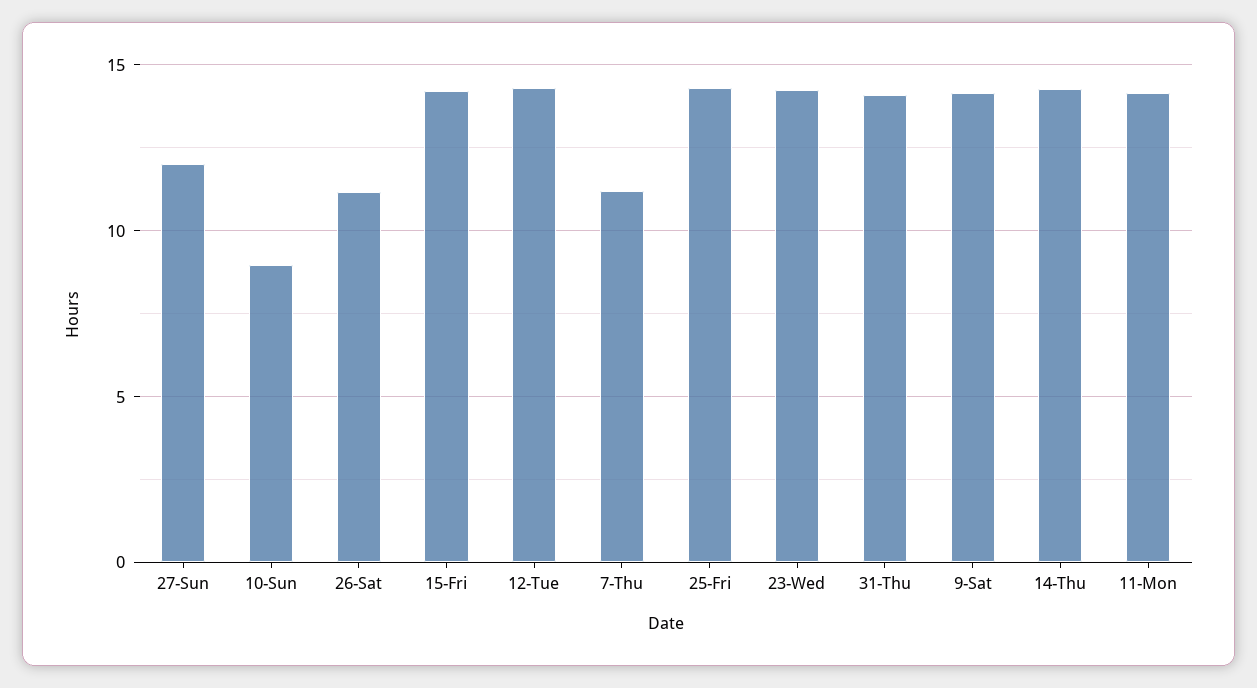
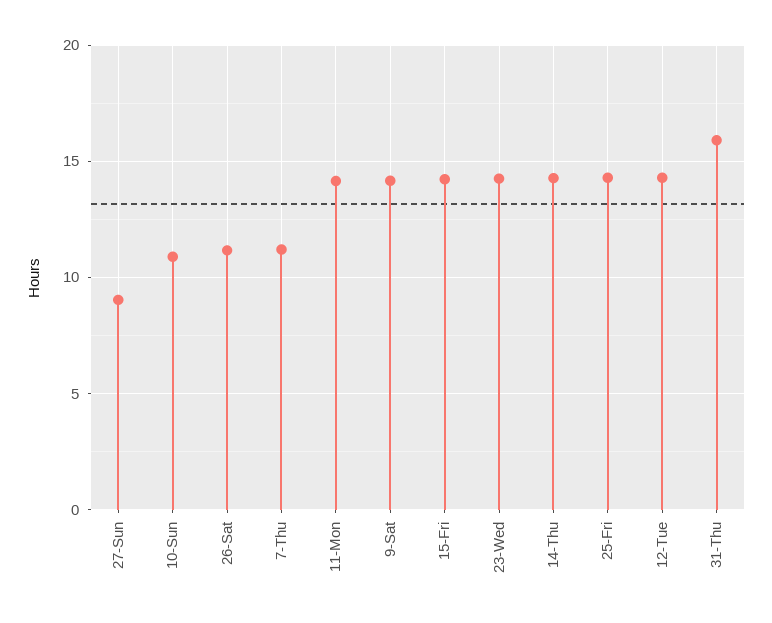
  {
-   "27-Sun": 12,
+   "27-Sun": 9,
-   "10-Sun": 9,
+   "10-Sun": 11,
    "26-Sat": 11,
    "15-Fri": 14,
    "12-Tue": 14.5,
    "7-Thu": 11,
    "25-Fri": 14.5,
    "23-Wed": 14.5,
-   "31-Thu": 14,
+   "31-Thu": 16,
    "9-Sat": 14,
    "14-Thu": 14.5,
    "11-Mon": 14
  }

